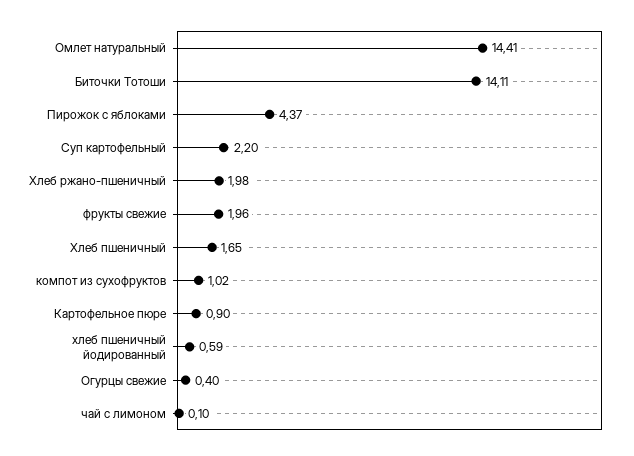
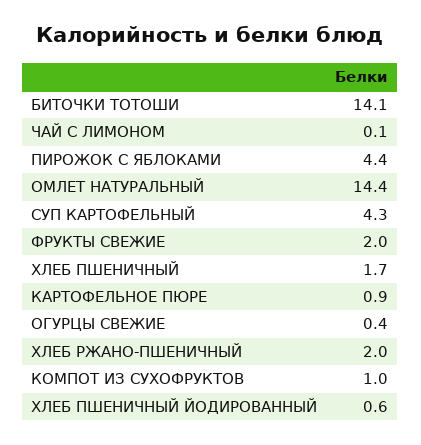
  {
    "Омлет натуральный": 14.41,
    "Биточки Тотоши": 14.11,
    "Пирожок с яблоками": 4.37,
-   "Суп картофельный": 2.2,
+   "Суп картофельный": 4.3,
    "Хлеб ржано-пшеничный": 1.98,
    "фрукты свежие": 1.96,
    "Хлеб пшеничный": 1.65,
    "компот из сухофруктов": 1.02,
    "Картофельное пюре": 0.9,
    "хлеб пшеничный йодированный": 0.59,
    "Огурцы свежие": 0.4,
    "чай с лимоном": 0.1
  }

